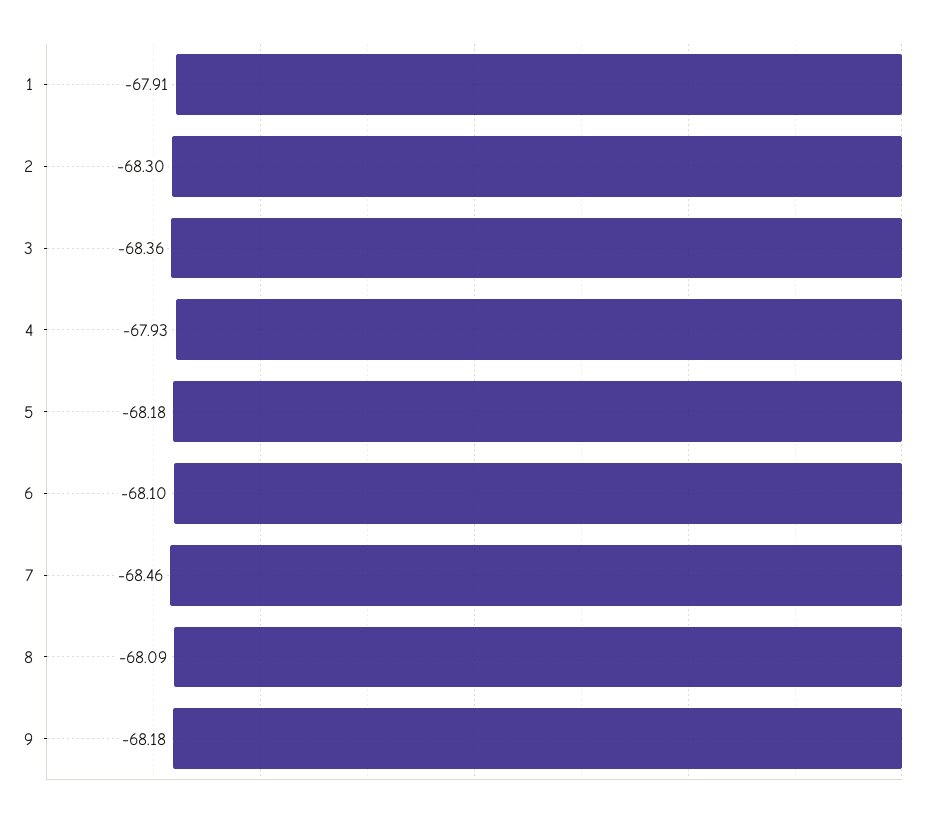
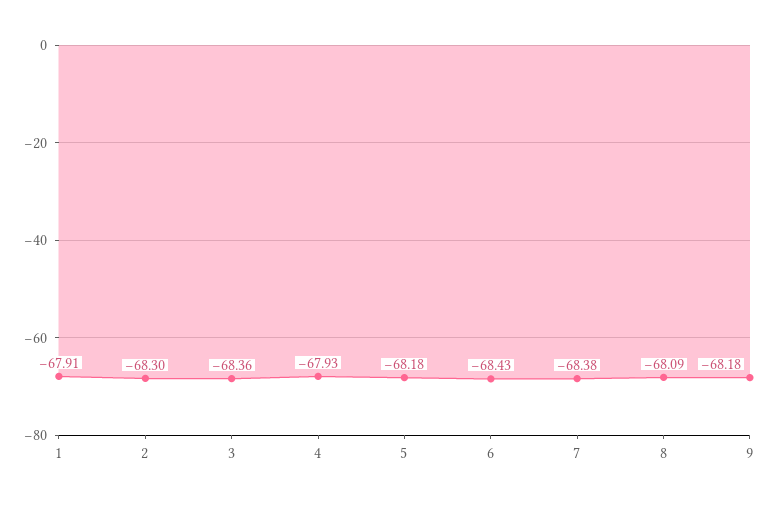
  {
    "1": -67.91,
    "2": -68.3,
    "3": -68.36,
    "4": -67.93,
    "5": -68.18,
-   "6": -68.1,
+   "6": -68.43,
-   "7": -68.46,
+   "7": -68.38,
    "8": -68.09,
    "9": -68.18
  }

